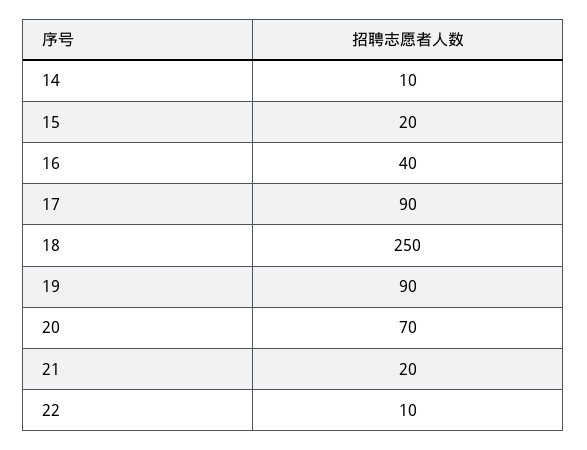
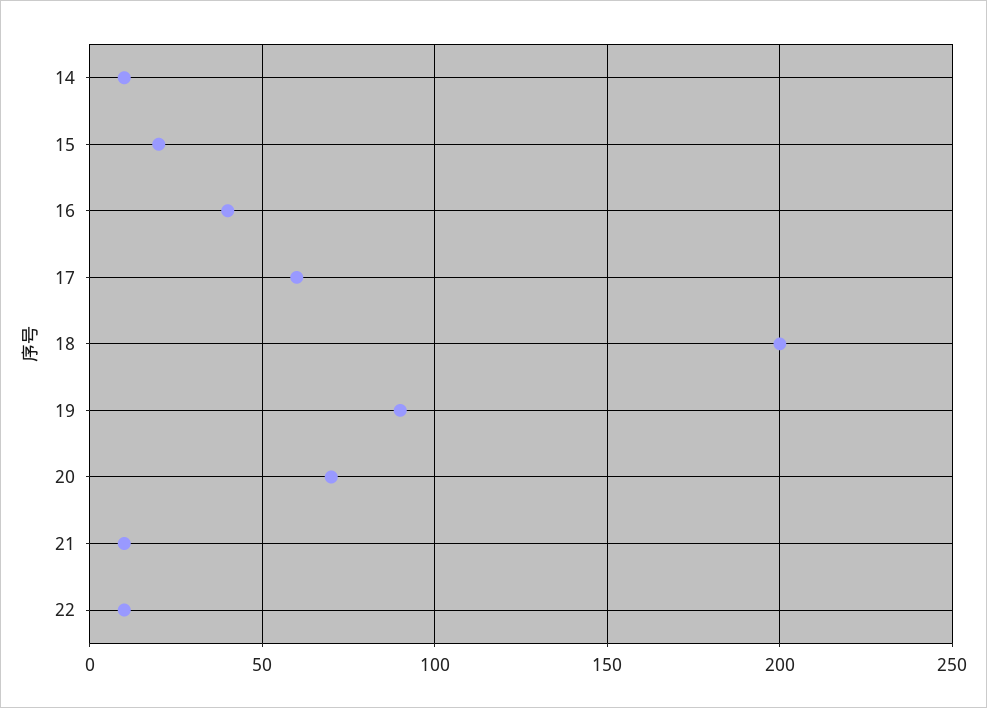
  {
    "14": 10,
    "15": 20,
    "16": 40,
-   "17": 90,
+   "17": 60,
-   "18": 250,
+   "18": 200,
    "19": 90,
    "20": 70,
-   "21": 20,
+   "21": 10,
    "22": 10
  }

